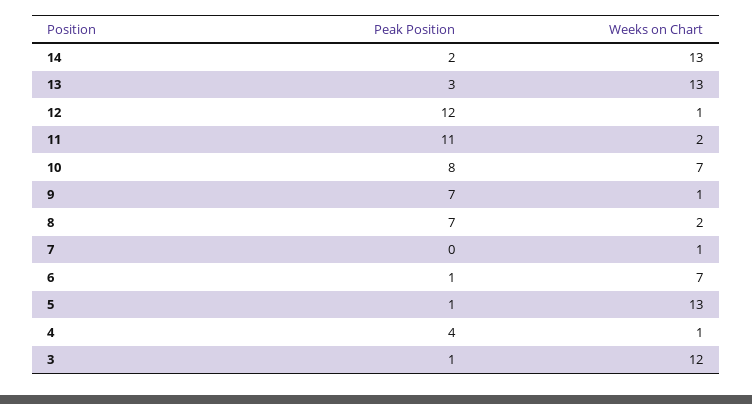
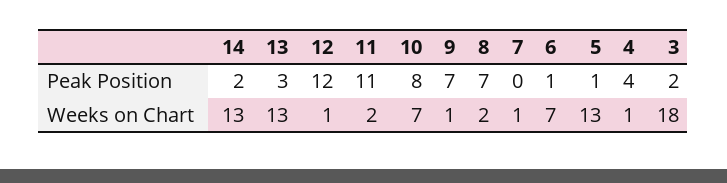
  {
    "Peak Position": {
      "14": 2,
      "13": 3,
      "12": 12,
      "11": 11,
      "10": 8,
      "9": 7,
      "8": 7,
      "7": 0,
      "6": 1,
      "5": 1,
      "4": 4,
-     "3": 1
+     "3": 2
    },
    "Weeks on Chart": {
      "14": 13,
      "13": 13,
      "12": 1,
      "11": 2,
      "10": 7,
      "9": 1,
      "8": 2,
      "7": 1,
      "6": 7,
      "5": 13,
      "4": 1,
-     "3": 12
+     "3": 18
    }
  }

